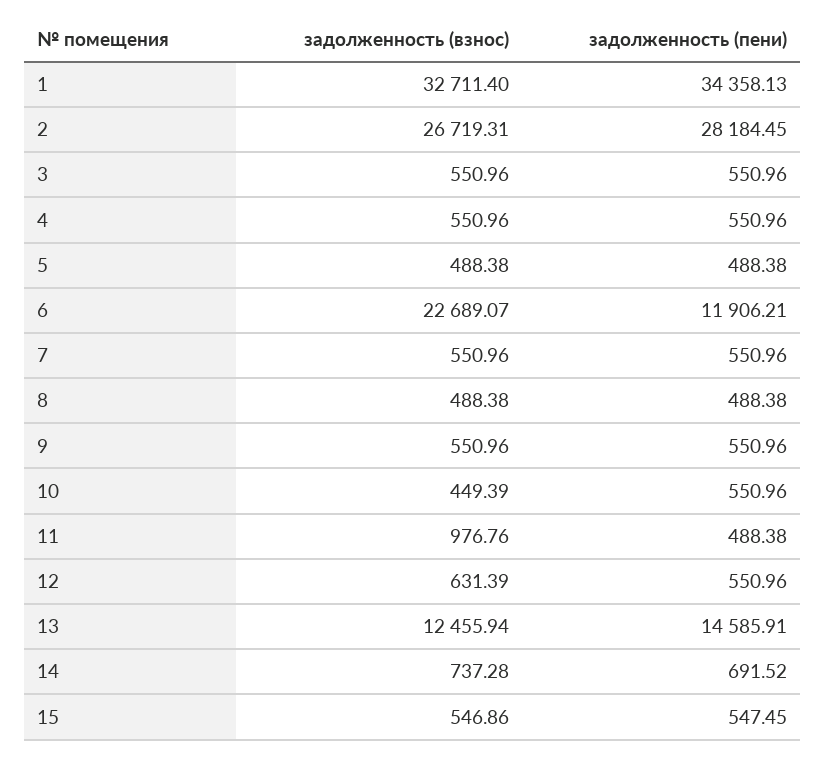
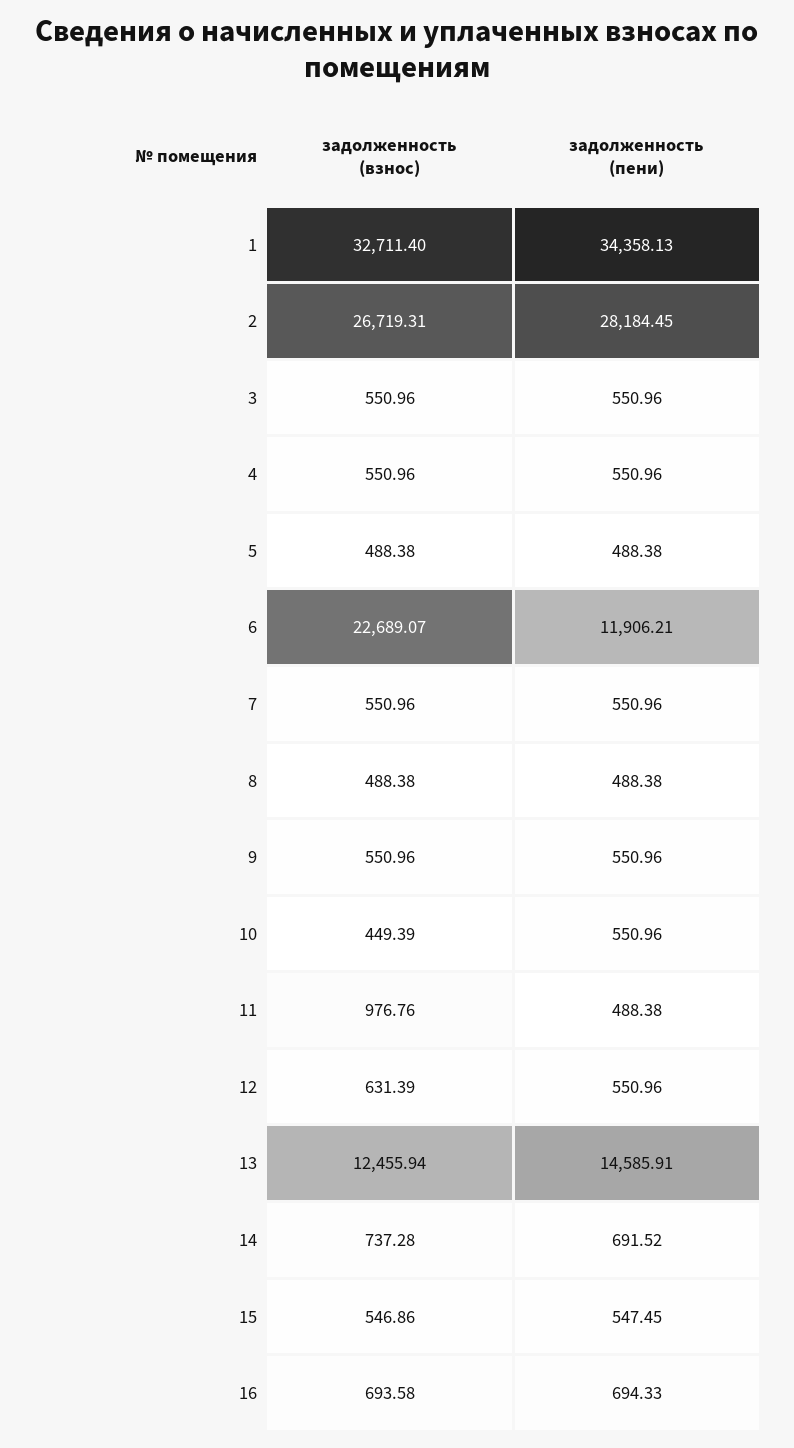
  {
    "задолженность (взнос)": {
      "1": 32711.4,
      "2": 26719.31,
      "3": 550.96,
      "4": 550.96,
      "5": 488.38,
      "6": 22689.07,
      "7": 550.96,
      "8": 488.38,
      "9": 550.96,
      "10": 449.39,
      "11": 976.76,
      "12": 631.39,
      "13": 12455.94,
      "14": 737.28,
-     "15": 546.86
+     "15": 546.86,
+     "16": 693.58
    },
    "задолженность (пени)": {
      "1": 34358.13,
      "2": 28184.45,
      "3": 550.96,
      "4": 550.96,
      "5": 488.38,
      "6": 11906.21,
      "7": 550.96,
      "8": 488.38,
      "9": 550.96,
      "10": 550.96,
      "11": 488.38,
      "12": 550.96,
      "13": 14585.91,
      "14": 691.52,
-     "15": 547.45
+     "15": 547.45,
+     "16": 694.33
    }
  }

